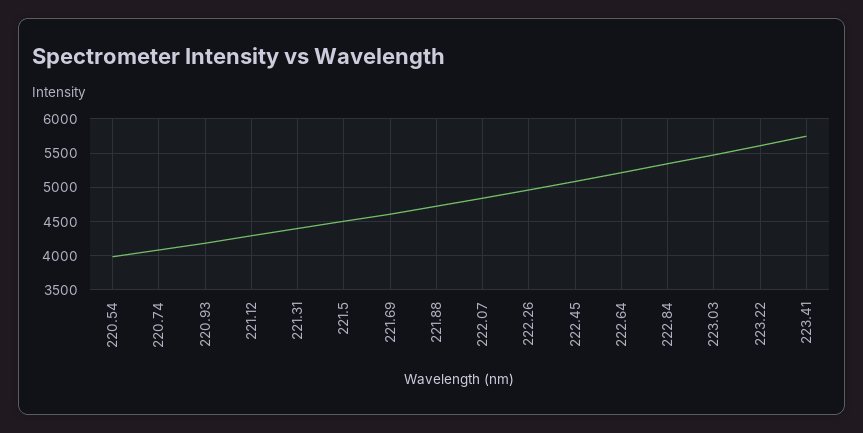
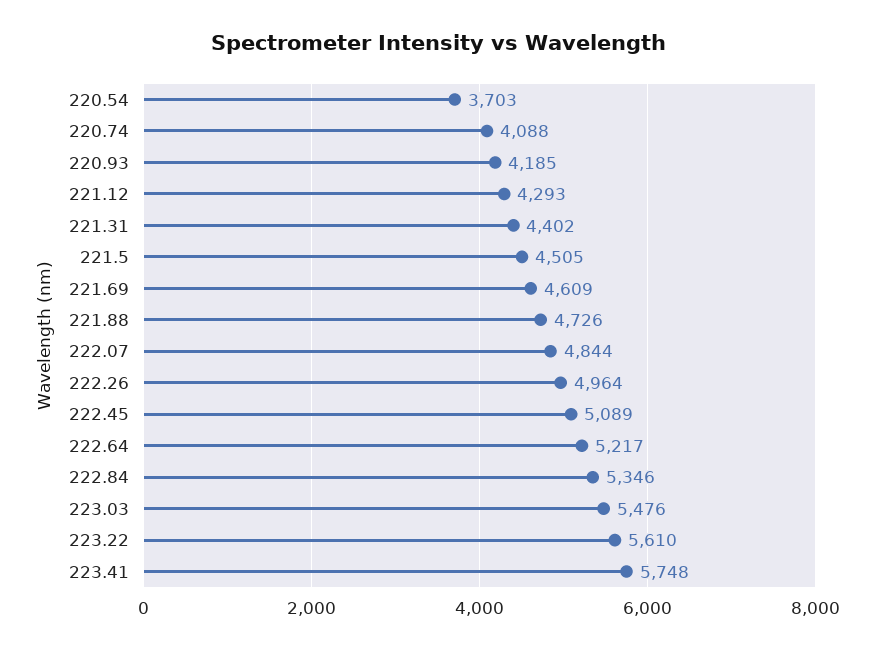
  {
-   "220.54": 4000,
+   "220.54": 3703,
    "220.74": 4088,
    "220.93": 4185,
    "221.12": 4293,
    "221.31": 4402,
    "221.5": 4505,
    "221.69": 4609,
    "221.88": 4726,
    "222.07": 4844,
    "222.26": 4964,
    "222.45": 5089,
    "222.64": 5217,
    "222.84": 5346,
    "223.03": 5476,
    "223.22": 5610,
    "223.41": 5748
  }

